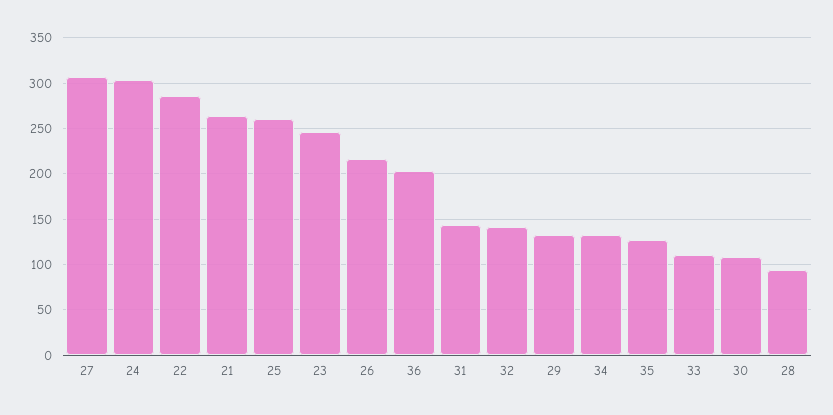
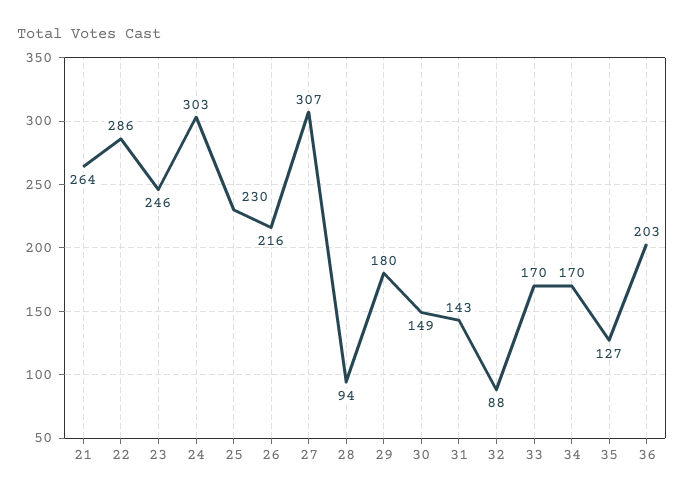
  {
    "27": 307,
    "24": 303,
    "22": 286,
    "21": 264,
-   "25": 260,
+   "25": 230,
    "23": 246,
    "26": 216,
    "36": 203,
    "31": 143,
-   "32": 140,
+   "32": 88,
-   "29": 130,
+   "29": 180,
-   "34": 130,
+   "34": 170,
    "35": 127,
-   "33": 110,
+   "33": 170,
-   "30": 110,
+   "30": 149,
    "28": 94
  }

